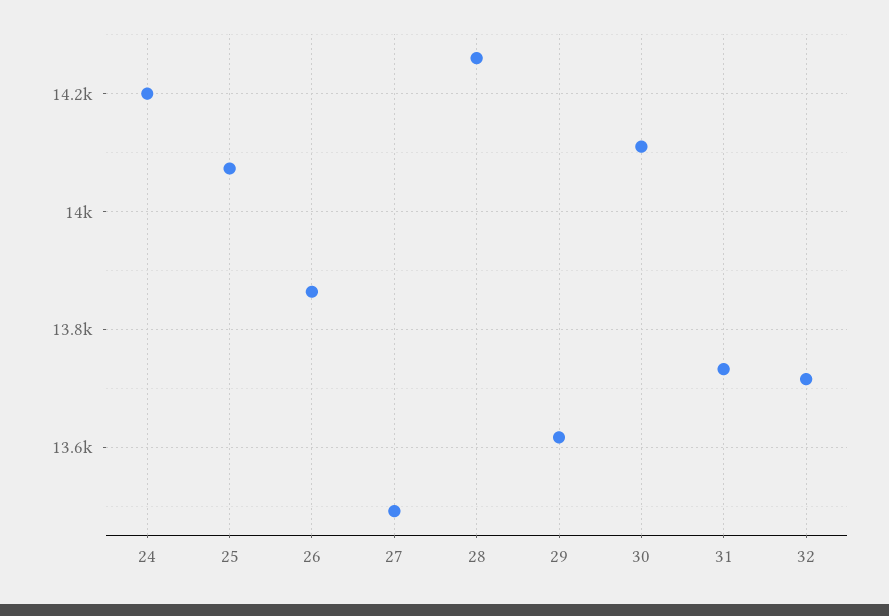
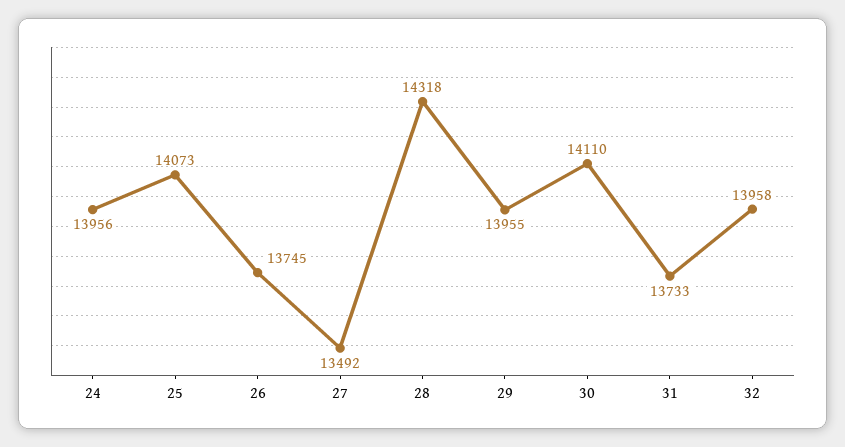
  {
-   "24": 14200,
+   "24": 13956,
    "25": 14073,
-   "26": 13860,
+   "26": 13745,
    "27": 13492,
-   "28": 14260,
+   "28": 14318,
-   "29": 13620,
+   "29": 13955,
    "30": 14110,
    "31": 13733,
-   "32": 13720
+   "32": 13958
  }

